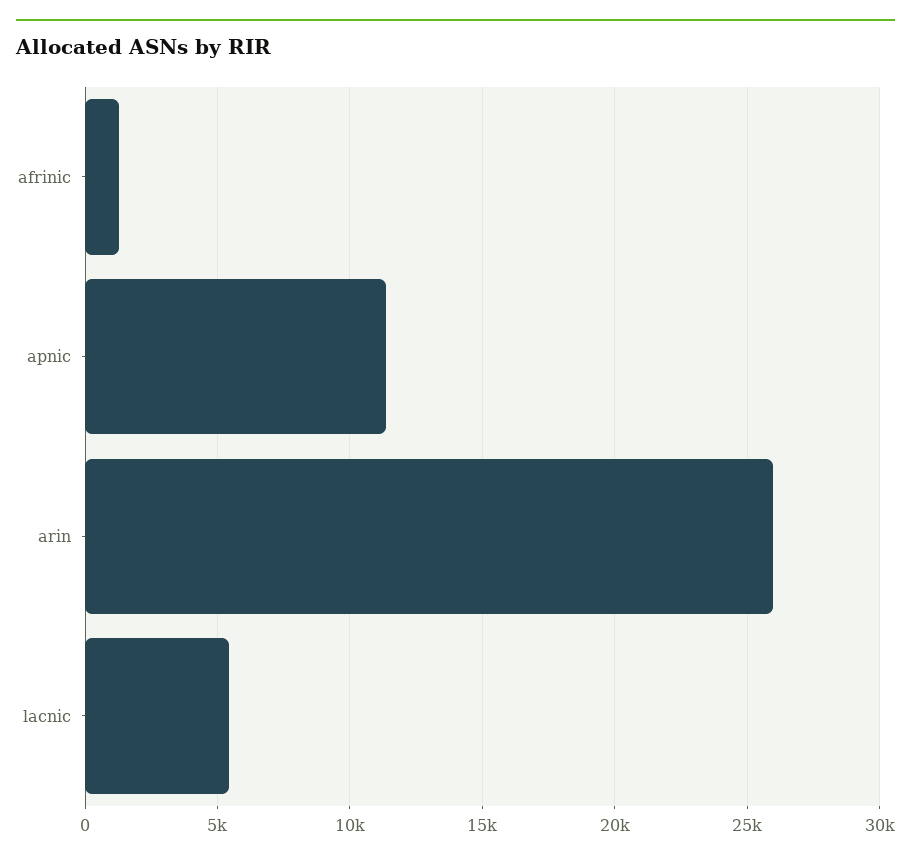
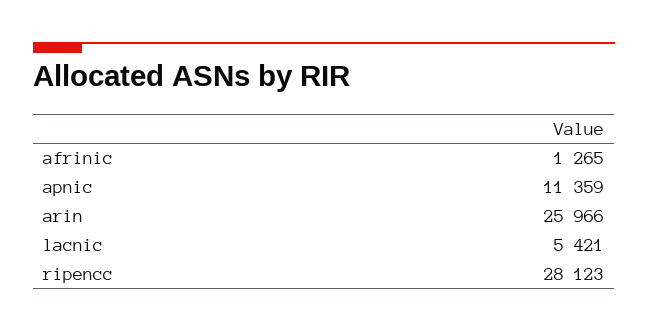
  {
    "afrinic": 1265,
    "apnic": 11359,
    "arin": 25966,
-   "lacnic": 5421
+   "lacnic": 5421,
+   "ripencc": 28123
  }

